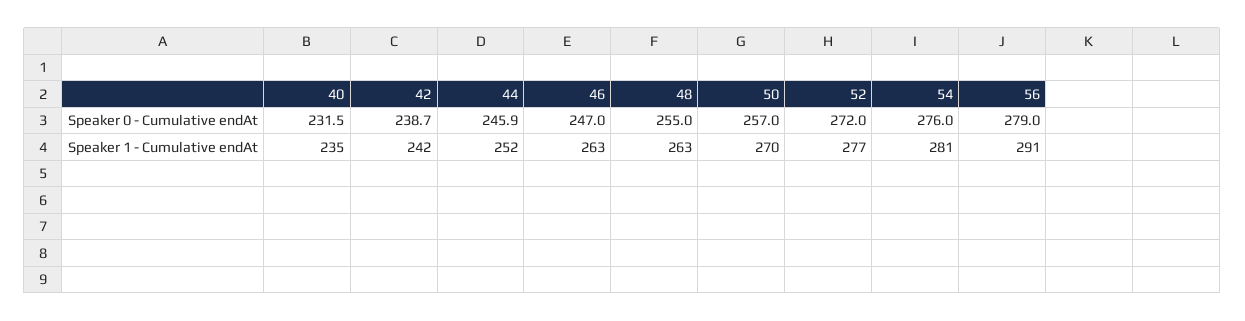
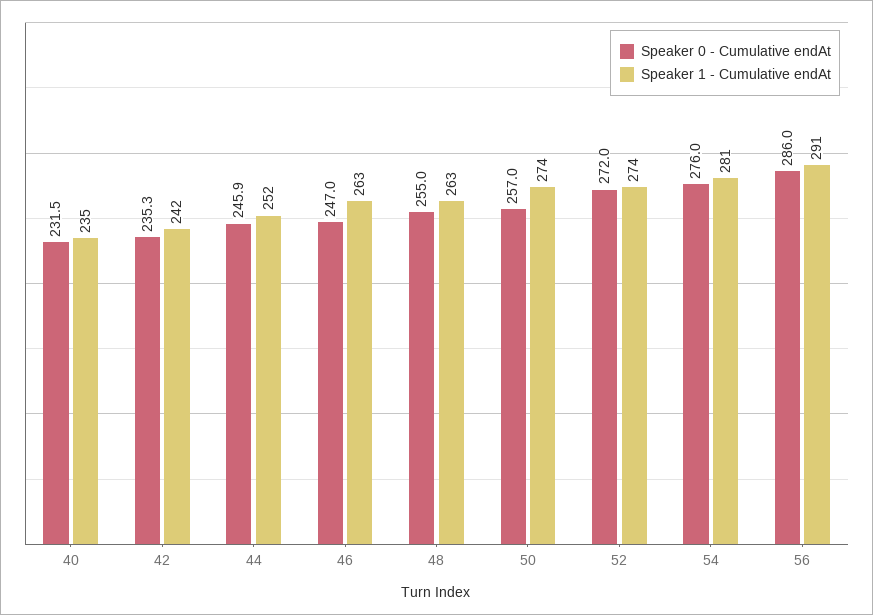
  {
    "Speaker 0 - Cumulative endAt": {
      "40": 231.5,
-     "42": 238.7,
+     "42": 235.3,
      "44": 245.9,
      "46": 247,
      "48": 255,
      "50": 257,
      "52": 272,
      "54": 276,
-     "56": 279
+     "56": 286
    },
    "Speaker 1 - Cumulative endAt": {
      "40": 235,
      "42": 242,
      "44": 252,
      "46": 263,
      "48": 263,
-     "50": 270,
+     "50": 274,
-     "52": 277,
+     "52": 274,
      "54": 281,
      "56": 291
    }
  }

